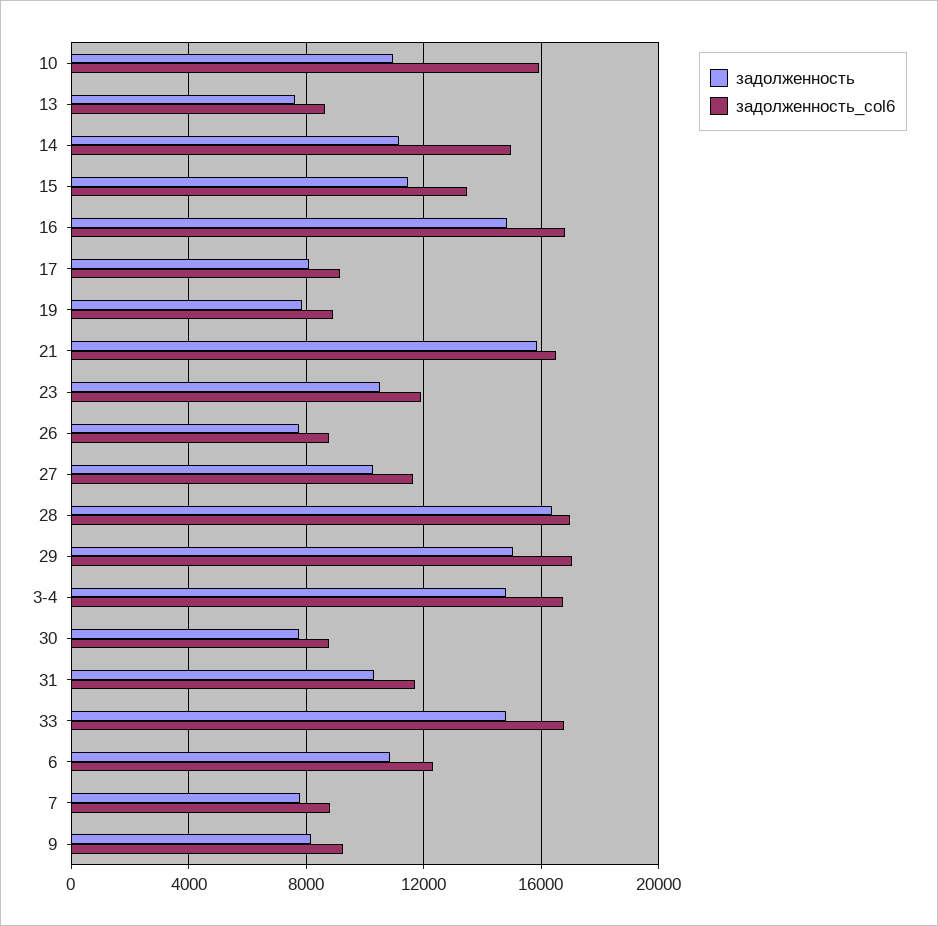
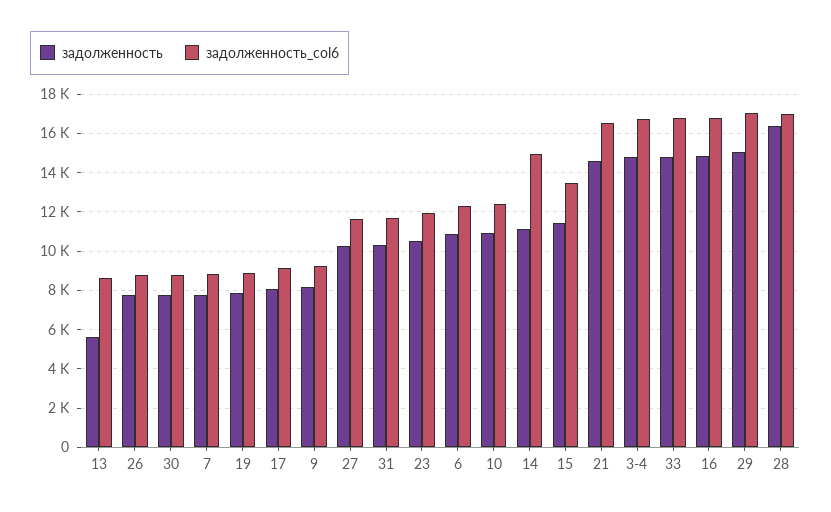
  {
    "задолженность": {
      "10": 11000,
-     "13": 7500,
+     "13": 5500,
      "14": 11000,
      "15": 11500,
      "16": 15000,
      "17": 8000,
      "19": 8000,
-     "21": 16000,
+     "21": 14500,
      "23": 10500,
      "26": 8000,
      "27": 10500,
      "28": 16500,
      "29": 15000,
      "3-4": 15000,
      "30": 8000,
      "31": 10500,
      "33": 15000,
      "6": 11000,
      "7": 8000,
      "9": 8000
    },
    "задолженность_col6": {
-     "10": 16000,
+     "10": 12500,
      "13": 8500,
      "14": 15000,
      "15": 13500,
      "16": 17000,
      "17": 9000,
      "19": 9000,
      "21": 16500,
      "23": 12000,
      "26": 9000,
      "27": 11500,
      "28": 17000,
      "29": 17000,
      "3-4": 17000,
      "30": 9000,
      "31": 11500,
      "33": 17000,
      "6": 12500,
      "7": 9000,
      "9": 9000
    }
  }

